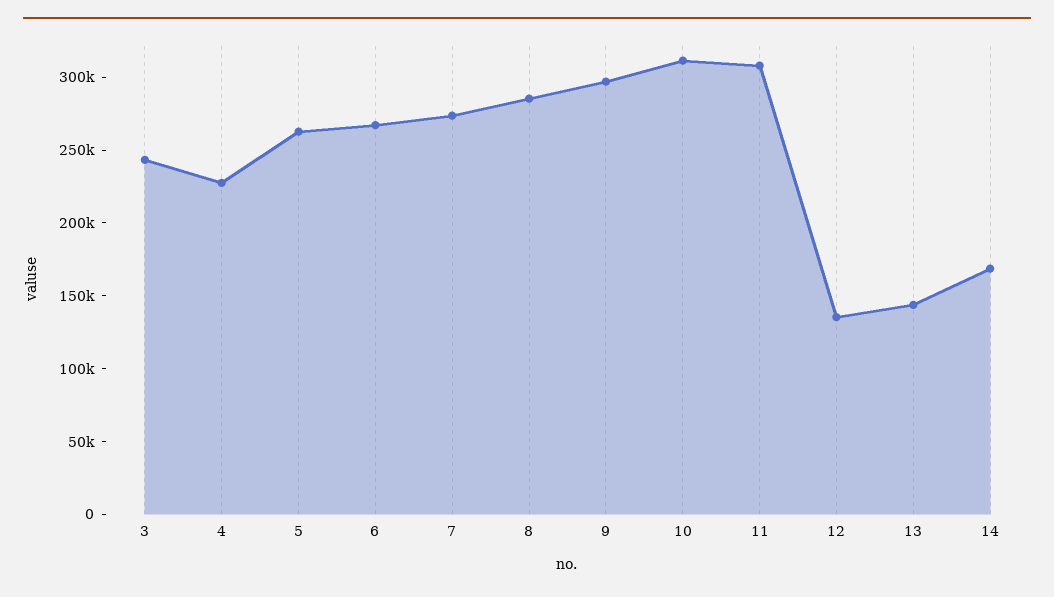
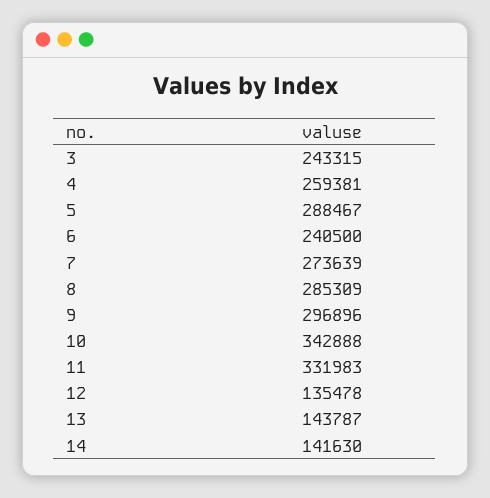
  {
    "3": 243315,
-   "4": 230000,
+   "4": 259381,
-   "5": 260000,
+   "5": 288467,
-   "6": 270000,
+   "6": 240500,
    "7": 273639,
    "8": 285309,
    "9": 296896,
-   "10": 310000,
+   "10": 342888,
-   "11": 310000,
+   "11": 331983,
    "12": 135478,
    "13": 143787,
-   "14": 170000
+   "14": 141630
  }

